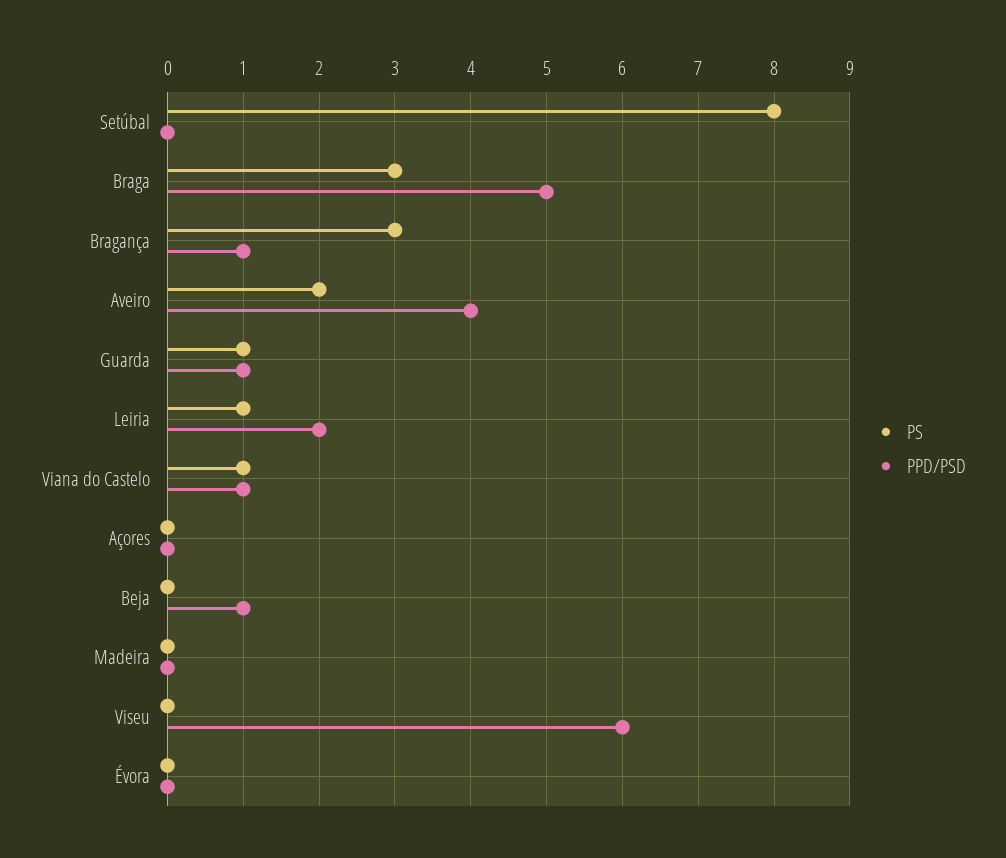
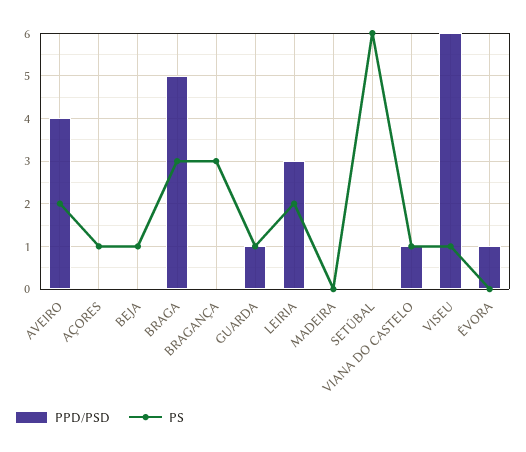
  {
    "PS": {
-     "Setúbal": 8,
+     "Setúbal": 6,
      "Braga": 3,
      "Bragança": 3,
      "Aveiro": 2,
      "Guarda": 1,
-     "Leiria": 1,
+     "Leiria": 2,
      "Viana do Castelo": 1,
-     "Açores": 0,
+     "Açores": 1,
-     "Beja": 0,
+     "Beja": 1,
      "Madeira": 0,
-     "Viseu": 0,
+     "Viseu": 1,
      "Évora": 0
    },
    "PPD/PSD": {
      "Setúbal": 0,
      "Braga": 5,
-     "Bragança": 1,
+     "Bragança": 0,
      "Aveiro": 4,
      "Guarda": 1,
-     "Leiria": 2,
+     "Leiria": 3,
      "Viana do Castelo": 1,
      "Açores": 0,
-     "Beja": 1,
+     "Beja": 0,
      "Madeira": 0,
      "Viseu": 6,
-     "Évora": 0
+     "Évora": 1
    }
  }

